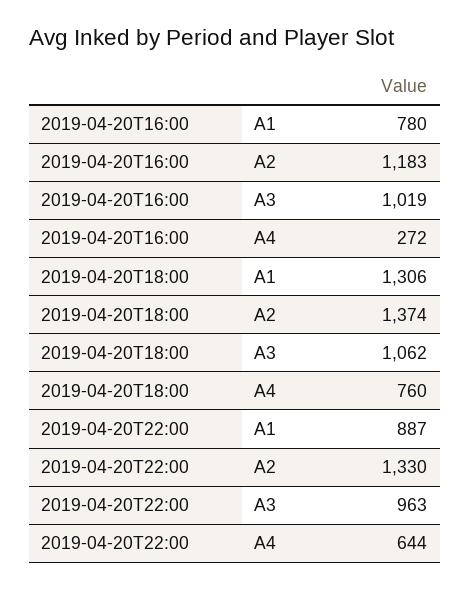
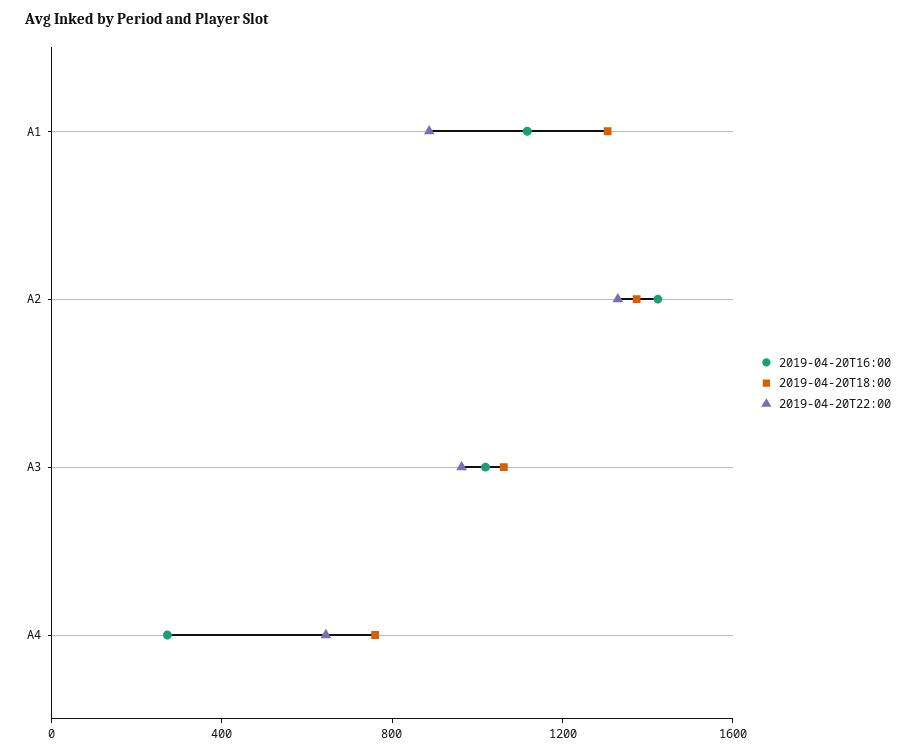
  {
    "2019-04-20T16:00": {
-     "A1": 780,
+     "A1": 1100,
-     "A2": 1183,
+     "A2": 1400,
      "A3": 1019,
      "A4": 272
    },
    "2019-04-20T18:00": {
      "A1": 1306,
      "A2": 1374,
      "A3": 1062,
      "A4": 760
    },
    "2019-04-20T22:00": {
      "A1": 887,
      "A2": 1330,
      "A3": 963,
      "A4": 644
    }
  }

